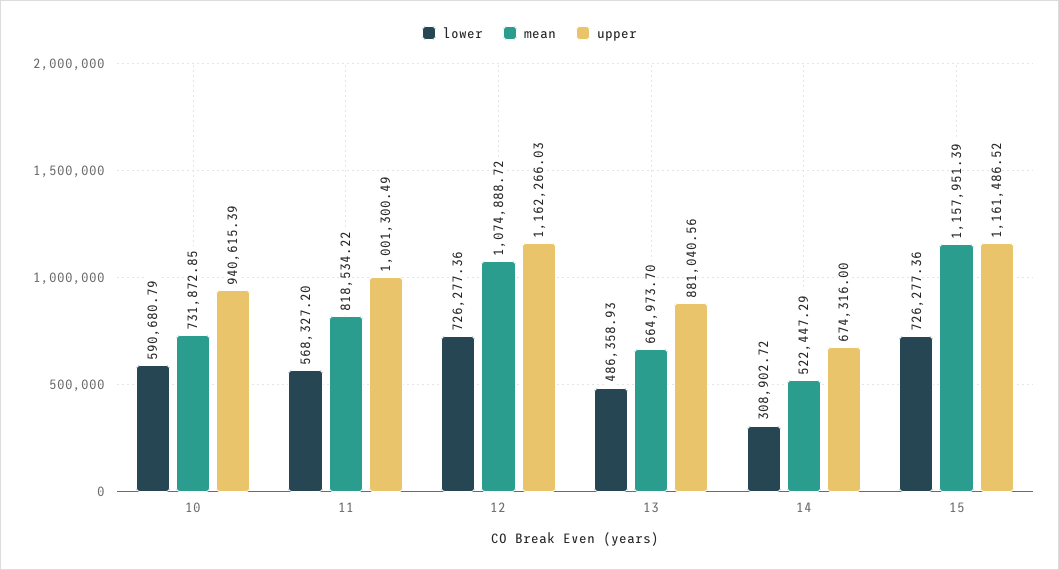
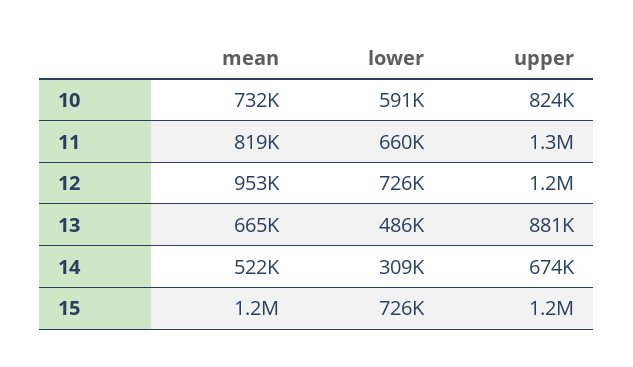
  {
    "lower": {
      "10": 590680.79,
-     "11": 568327.2,
+     "11": 660000,
      "12": 726277.36,
      "13": 486358.93,
      "14": 308902.72,
      "15": 726277.36
    },
    "mean": {
      "10": 731872.85,
      "11": 818534.22,
-     "12": 1074888.72,
+     "12": 953000,
      "13": 664973.7,
      "14": 522447.29,
      "15": 1157951.39
    },
    "upper": {
-     "10": 940615.39,
+     "10": 824000,
-     "11": 1001300.49,
+     "11": 1300000,
      "12": 1162266.03,
      "13": 881040.56,
      "14": 674316,
      "15": 1161486.52
    }
  }

